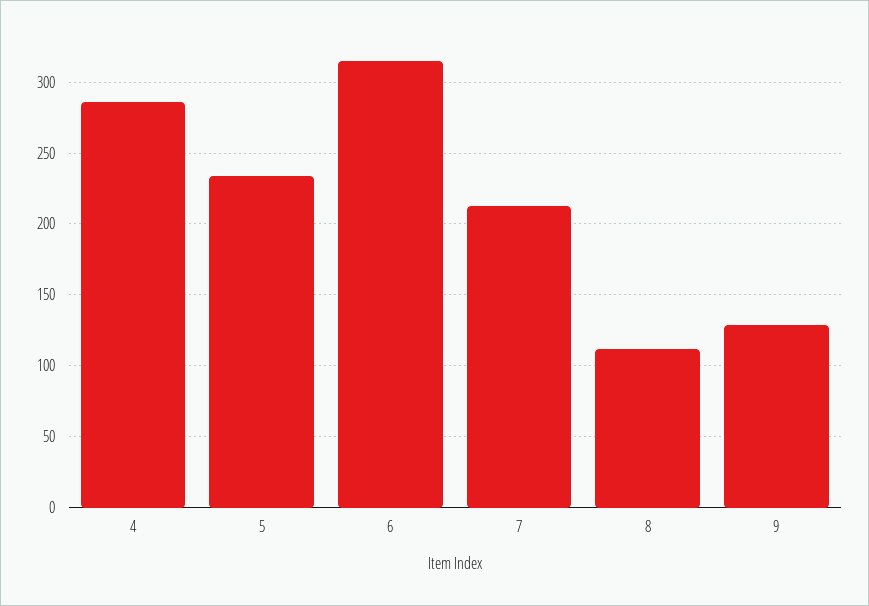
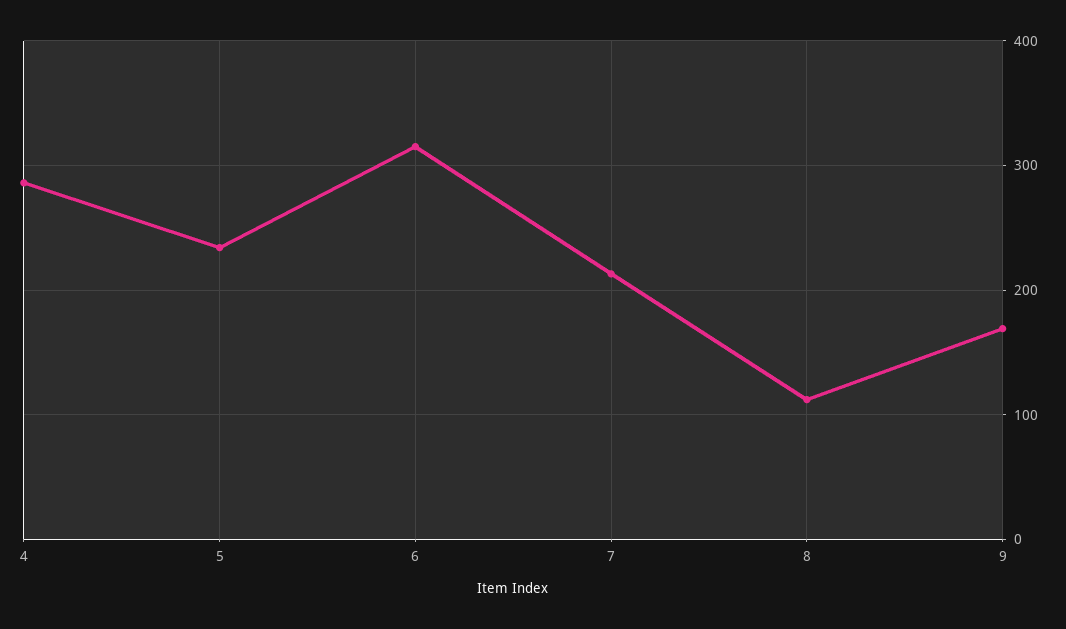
  {
    "4": 285,
    "5": 235,
    "6": 315,
    "7": 215,
    "8": 110,
-   "9": 130
+   "9": 170
  }

